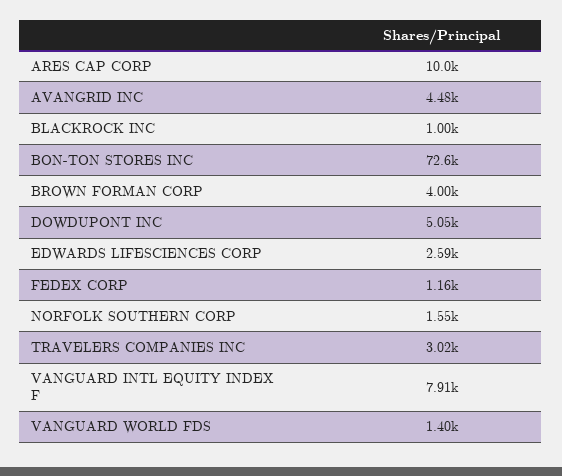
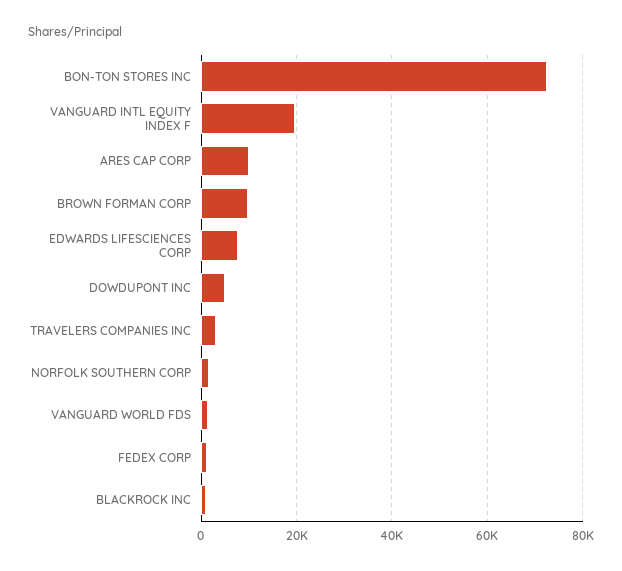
  {
    "ARES CAP CORP": 10000,
-   "AVANGRID INC": 4480,
    "BLACKROCK INC": 1000,
    "BON-TON STORES INC": 72600,
-   "BROWN FORMAN CORP": 4000,
+   "BROWN FORMAN CORP": 10000,
    "DOWDUPONT INC": 5050,
-   "EDWARDS LIFESCIENCES CORP": 2590,
+   "EDWARDS LIFESCIENCES CORP": 8000,
    "FEDEX CORP": 1160,
    "NORFOLK SOUTHERN CORP": 1550,
    "TRAVELERS COMPANIES INC": 3020,
-   "VANGUARD INTL EQUITY INDEX F": 7910,
+   "VANGUARD INTL EQUITY INDEX F": 20000,
    "VANGUARD WORLD FDS": 1400
  }

